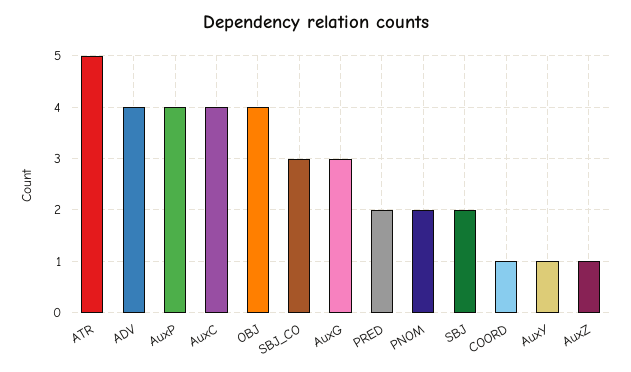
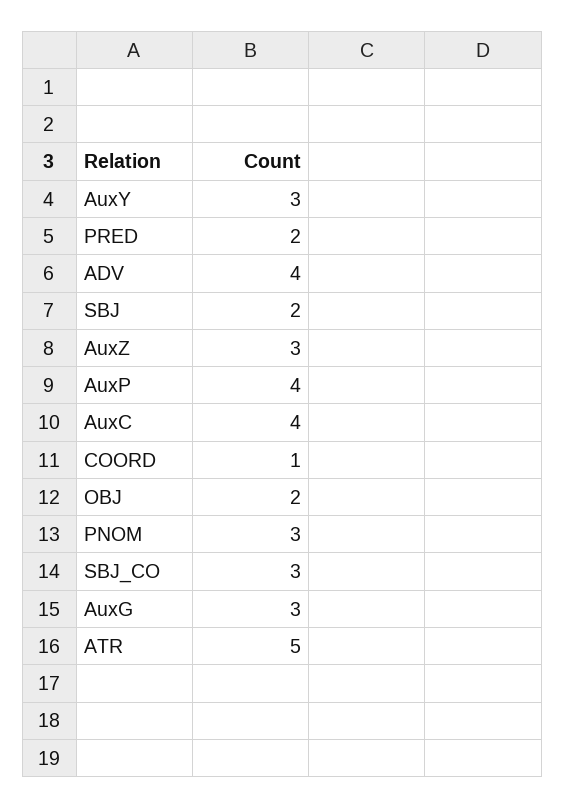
  {
    "ATR": 5,
    "ADV": 4,
    "AuxP": 4,
    "AuxC": 4,
-   "OBJ": 4,
+   "OBJ": 2,
    "SBJ_CO": 3,
    "AuxG": 3,
    "PRED": 2,
-   "PNOM": 2,
+   "PNOM": 3,
    "SBJ": 2,
    "COORD": 1,
-   "AuxY": 1,
+   "AuxY": 3,
-   "AuxZ": 1
+   "AuxZ": 3
  }

